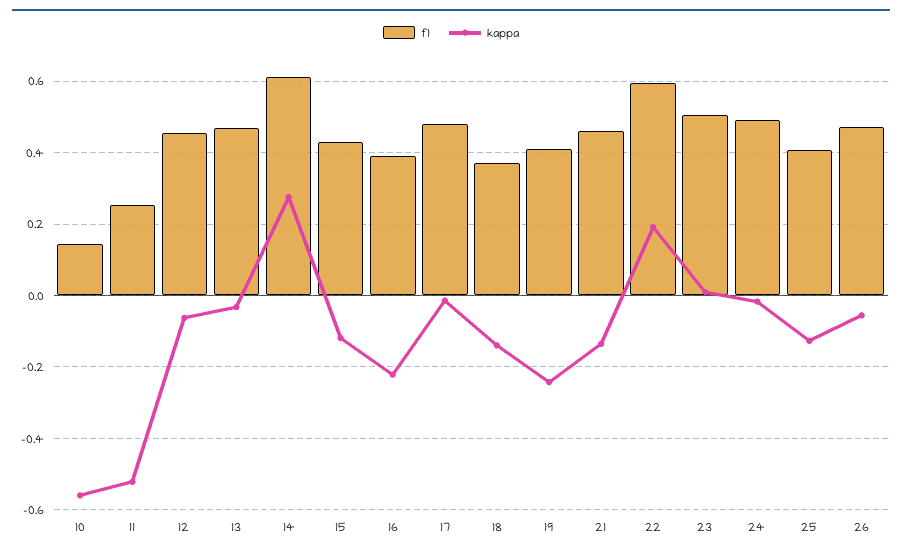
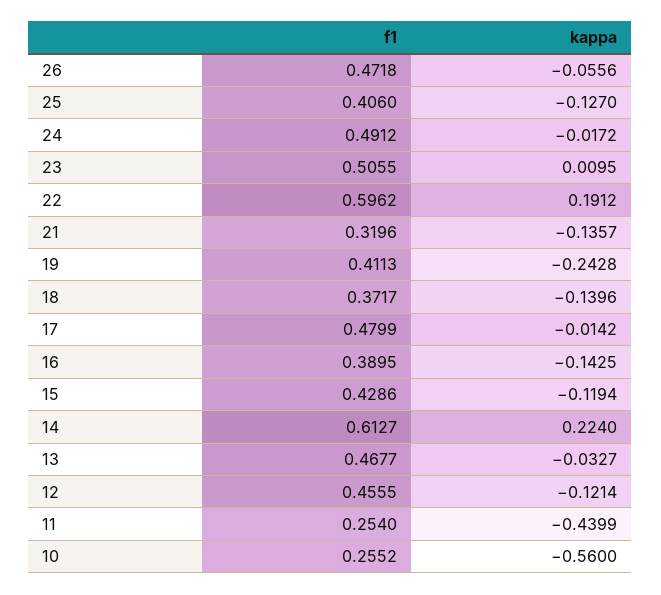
  {
    "f1": {
-     "10": 0.14,
+     "10": 0.2552,
      "11": 0.254,
      "12": 0.4555,
      "13": 0.4677,
      "14": 0.6127,
      "15": 0.4286,
      "16": 0.3895,
      "17": 0.4799,
      "18": 0.3717,
      "19": 0.4113,
-     "21": 0.46,
+     "21": 0.3196,
      "22": 0.5962,
      "23": 0.5055,
      "24": 0.4912,
      "25": 0.406,
      "26": 0.4718
    },
    "kappa": {
      "10": -0.56,
-     "11": -0.52,
+     "11": -0.4399,
-     "12": -0.06,
+     "12": -0.1214,
      "13": -0.0327,
-     "14": 0.28,
+     "14": 0.224,
      "15": -0.1194,
-     "16": -0.22,
+     "16": -0.1425,
      "17": -0.0142,
      "18": -0.1396,
      "19": -0.2428,
      "21": -0.1357,
      "22": 0.1912,
      "23": 0.0095,
      "24": -0.0172,
      "25": -0.127,
      "26": -0.0556
    }
  }

